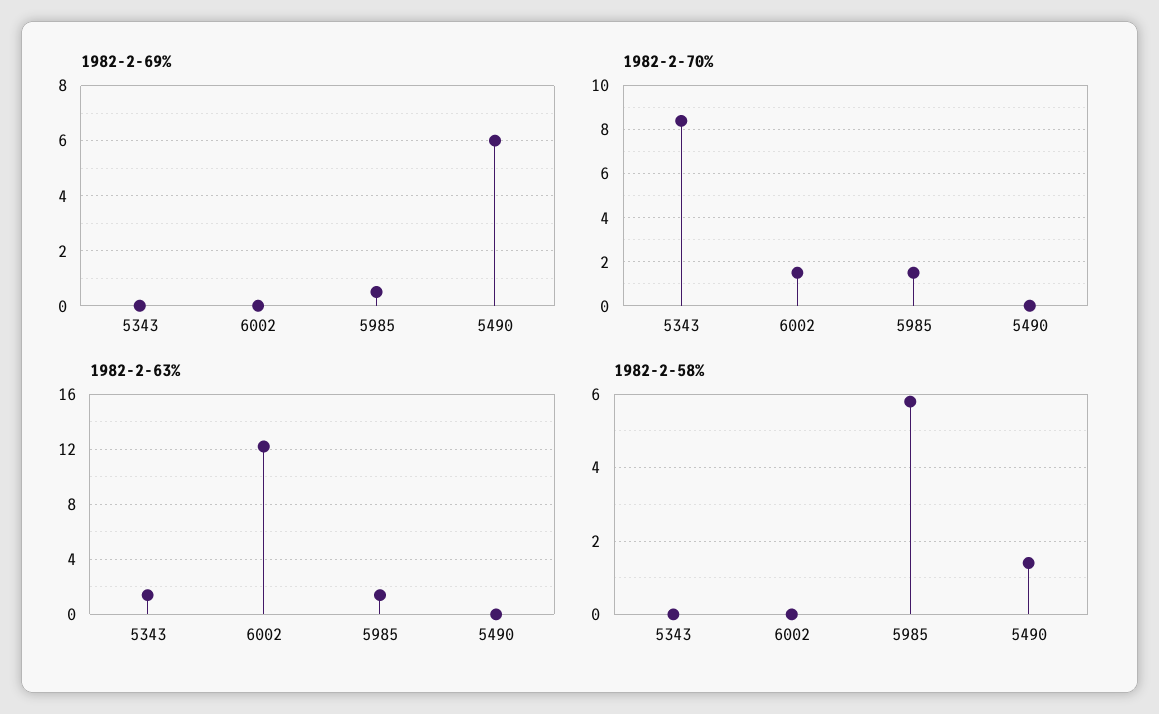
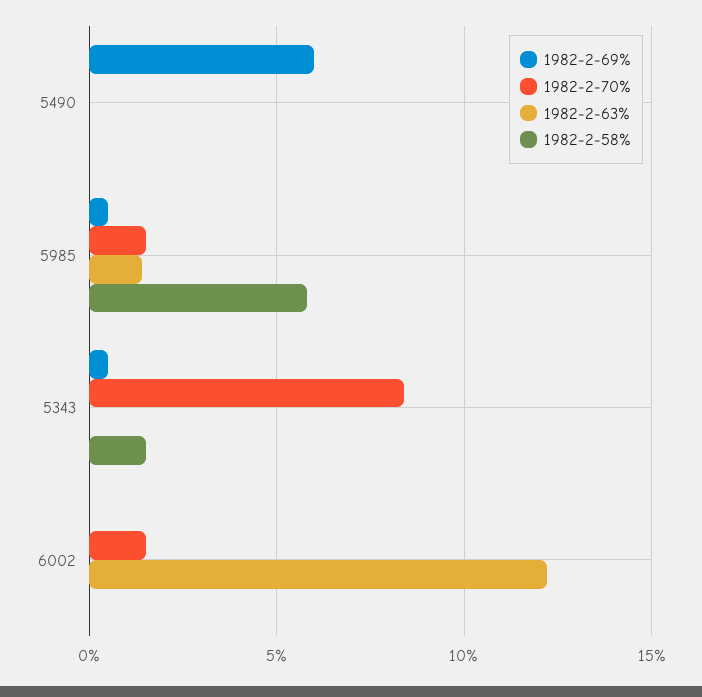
  {
    "1982-2-69%": {
-     "5343": 0,
+     "5343": 0.5,
      "6002": 0,
      "5985": 0.5,
      "5490": 6
    },
    "1982-2-70%": {
      "5343": 8.5,
      "6002": 1.5,
      "5985": 1.5,
      "5490": 0
    },
    "1982-2-63%": {
-     "5343": 1.5,
+     "5343": 0,
      "6002": 12,
      "5985": 1.5,
      "5490": 0
    },
    "1982-2-58%": {
-     "5343": 0,
+     "5343": 1.5,
      "6002": 0,
      "5985": 6,
-     "5490": 1.5
+     "5490": 0
    }
  }

